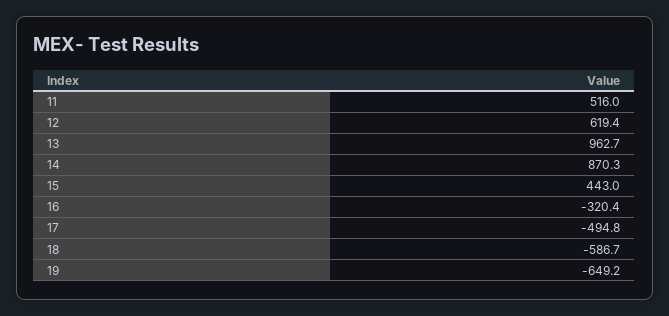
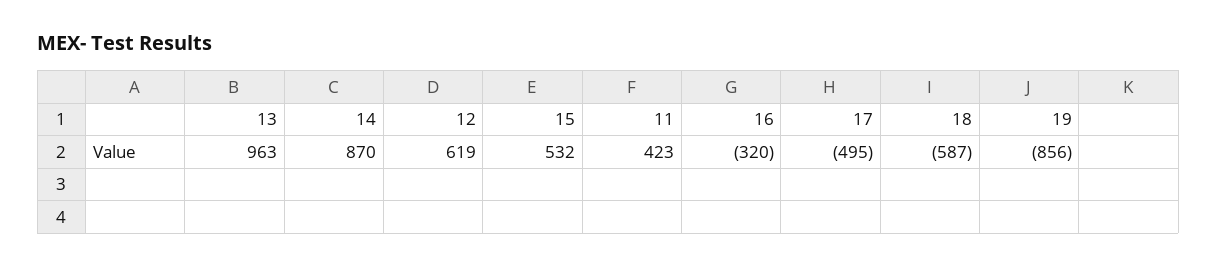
  {
-   "11": 516,
+   "11": 423,
    "12": 619.4,
    "13": 962.7,
    "14": 870.3,
-   "15": 443,
+   "15": 532,
    "16": -320.4,
    "17": -494.8,
    "18": -586.7,
-   "19": -649.2
+   "19": -856
  }

